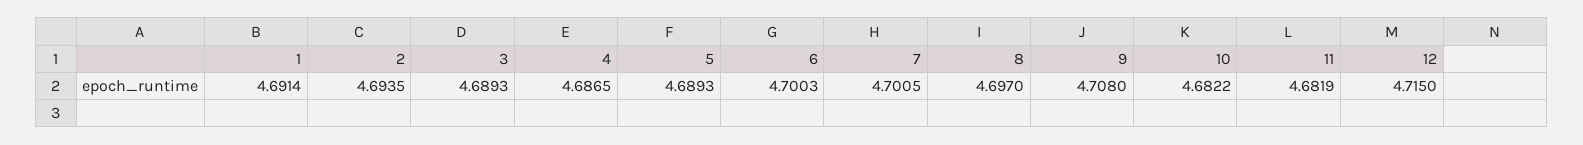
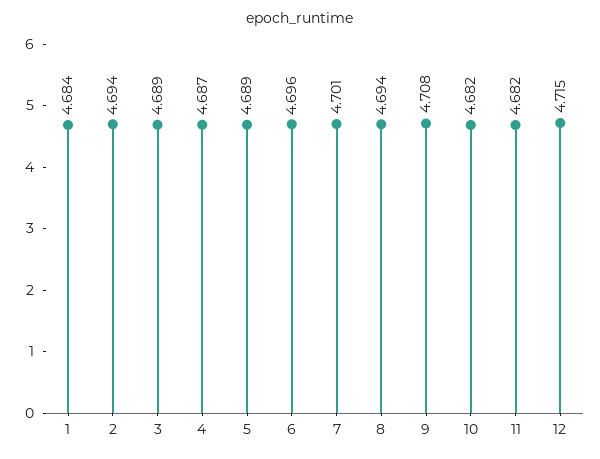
  {
-   "1": 4.6914,
+   "1": 4.684,
    "2": 4.6935,
    "3": 4.6893,
    "4": 4.6865,
    "5": 4.6893,
-   "6": 4.7003,
+   "6": 4.696,
    "7": 4.7005,
-   "8": 4.697,
+   "8": 4.694,
    "9": 4.708,
    "10": 4.6822,
    "11": 4.6819,
    "12": 4.715
  }

